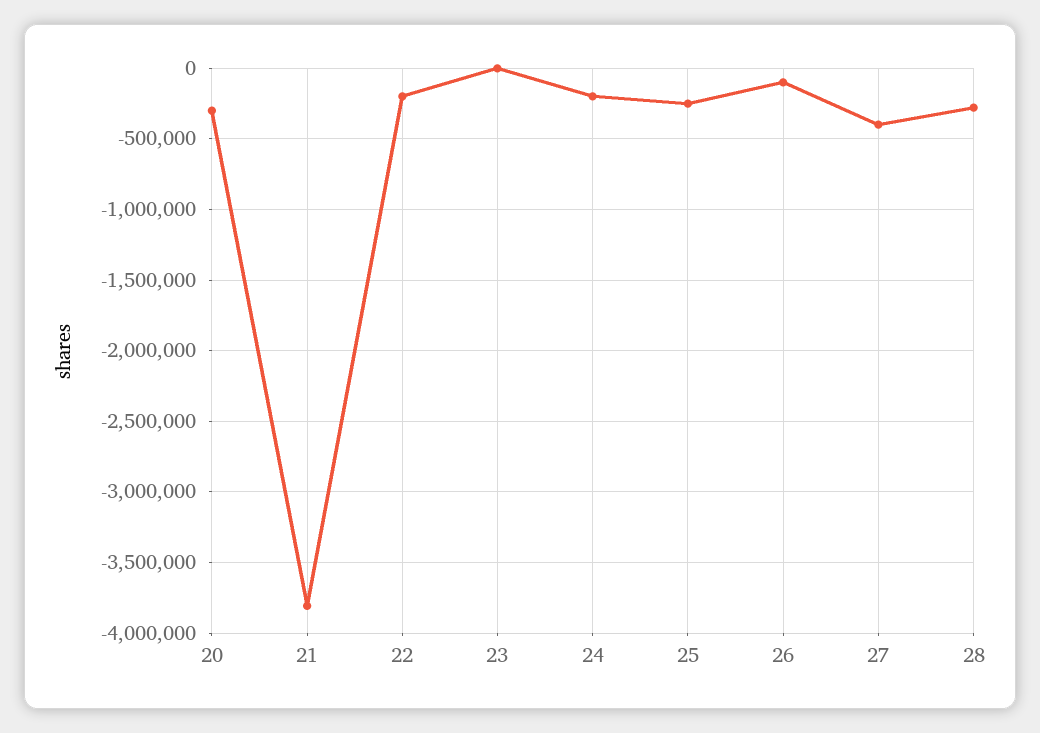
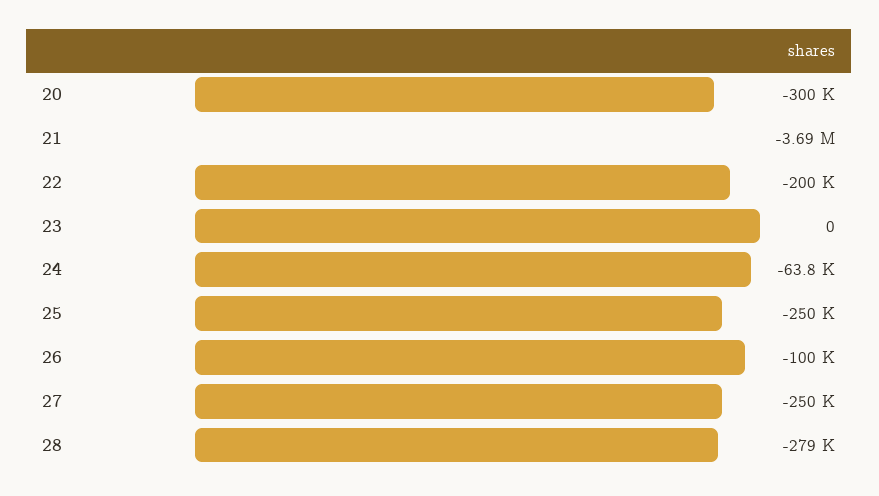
  {
    "20": -300000,
-   "21": -3800000,
+   "21": -3690000,
    "22": -200000,
    "23": 0,
-   "24": -200000,
+   "24": -63800,
    "25": -250000,
    "26": -100000,
-   "27": -400000,
+   "27": -250000,
    "28": -279000
  }

